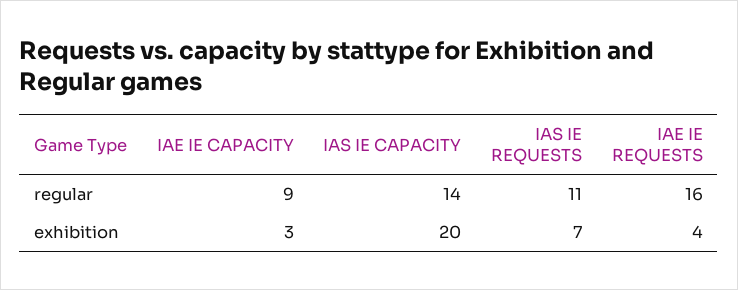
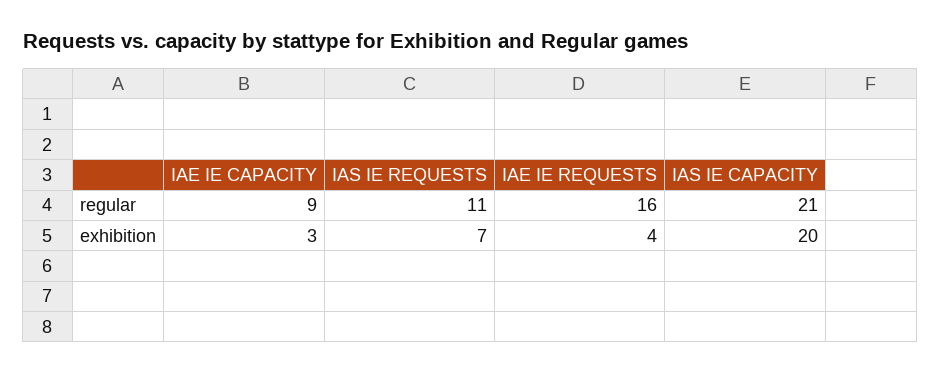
  {
    "IAE IE CAPACITY": {
      "regular": 9,
      "exhibition": 3
    },
    "IAS IE CAPACITY": {
-     "regular": 14,
+     "regular": 21,
      "exhibition": 20
    },
    "IAS IE REQUESTS": {
      "regular": 11,
      "exhibition": 7
    },
    "IAE IE REQUESTS": {
      "regular": 16,
      "exhibition": 4
    }
  }

